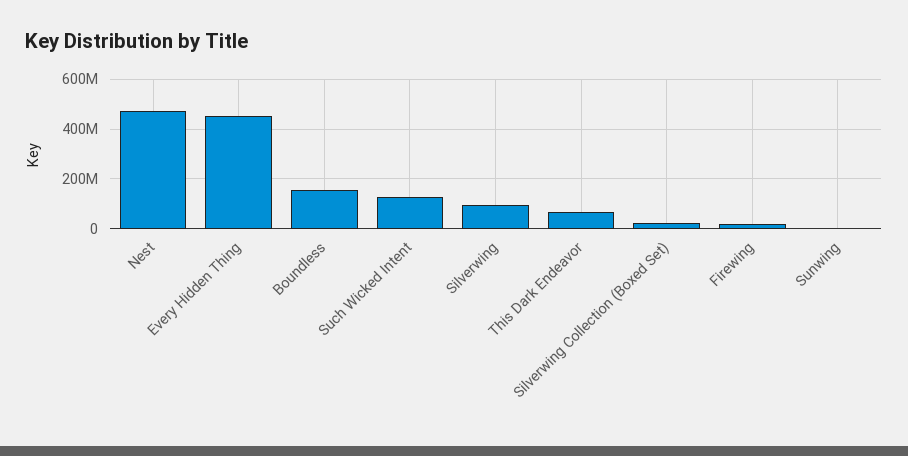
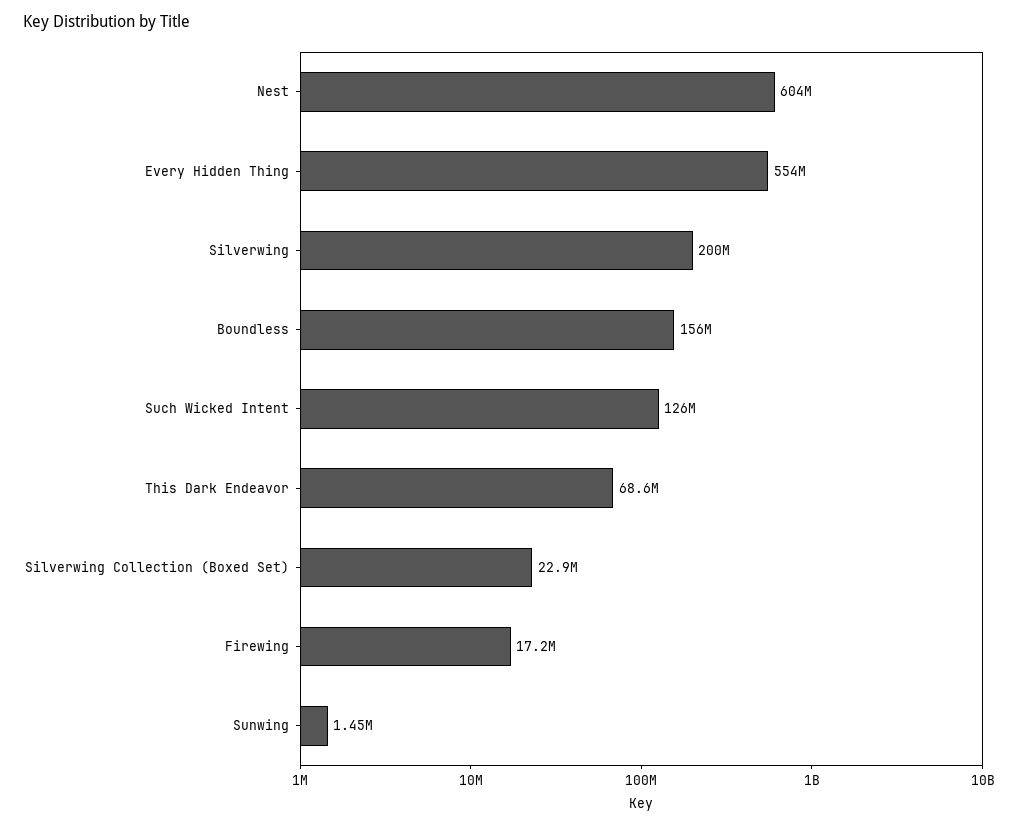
  {
-   "Nest": 475000000,
+   "Nest": 604000000,
-   "Every Hidden Thing": 450000000,
+   "Every Hidden Thing": 554000000,
    "Boundless": 156000000,
    "Such Wicked Intent": 126000000,
-   "Silverwing": 100000000,
+   "Silverwing": 200000000,
    "This Dark Endeavor": 68600000,
    "Silverwing Collection (Boxed Set)": 22900000,
    "Firewing": 17200000,
    "Sunwing": 1450000
  }

